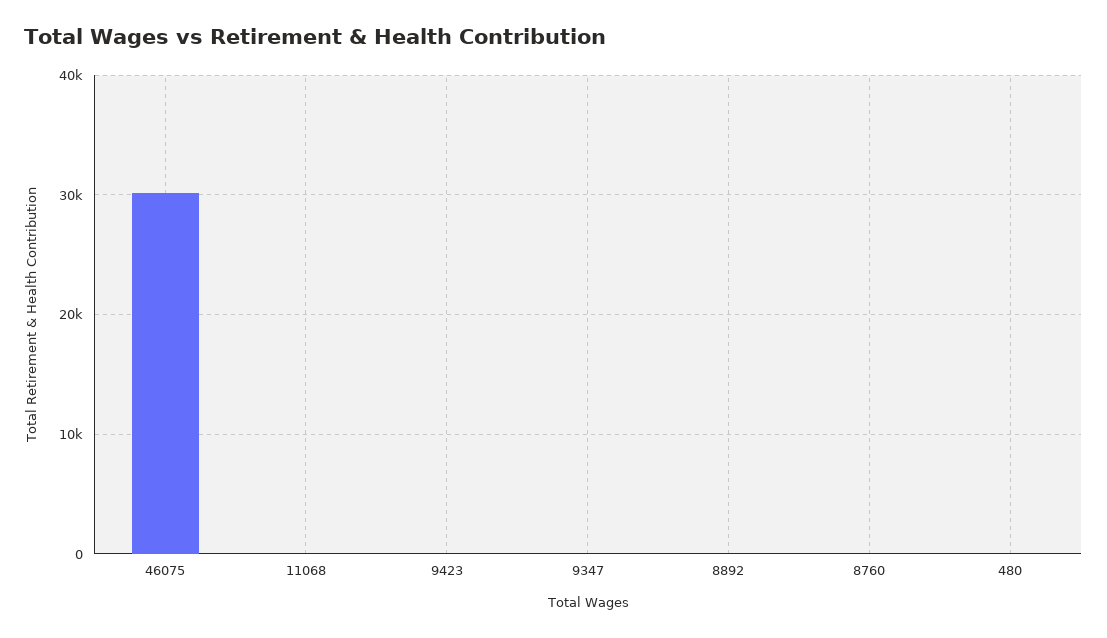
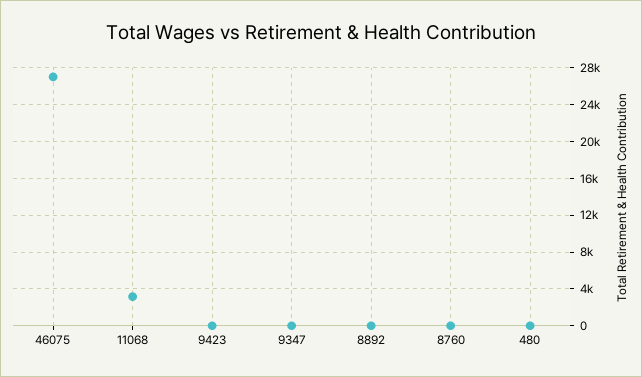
  {
-   "46075": 30000,
+   "46075": 27000,
-   "11068": 0,
+   "11068": 3000,
    "9423": 0,
    "9347": 0,
    "8892": 0,
    "8760": 0,
    "480": 0
  }

